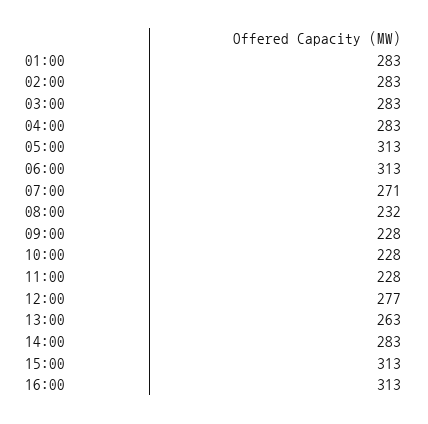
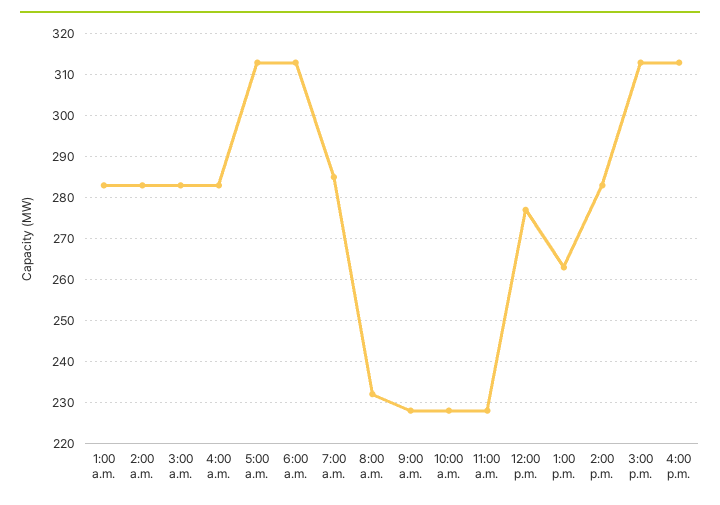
  {
    "01:00": 283,
    "02:00": 283,
    "03:00": 283,
    "04:00": 283,
    "05:00": 313,
    "06:00": 313,
-   "07:00": 271,
+   "07:00": 285,
    "08:00": 232,
    "09:00": 228,
    "10:00": 228,
    "11:00": 228,
    "12:00": 277,
    "13:00": 263,
    "14:00": 283,
    "15:00": 313,
    "16:00": 313
  }

